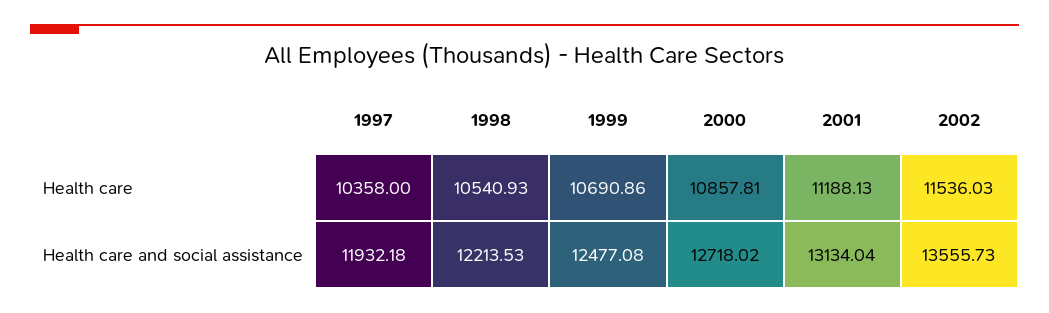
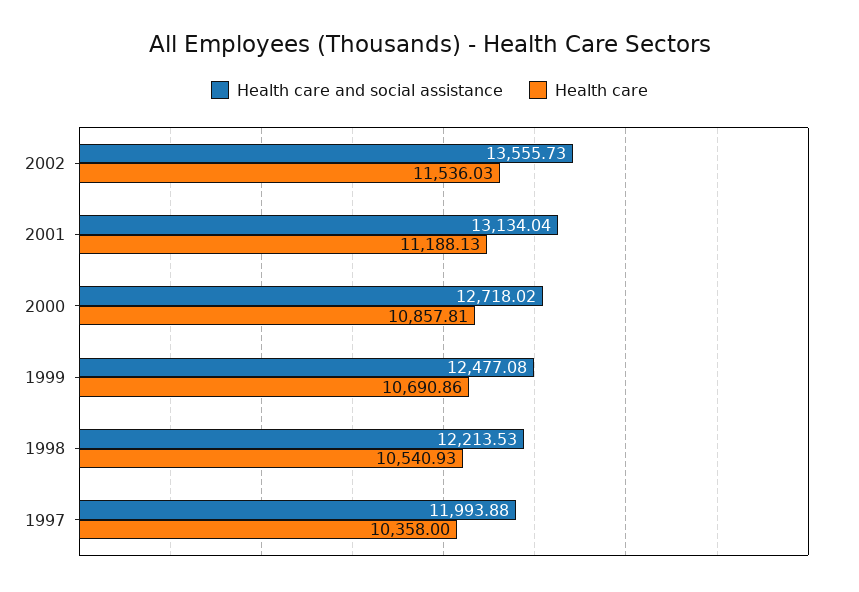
  {
    "Health care": {
      "1997": 10358,
      "1998": 10540.93,
      "1999": 10690.86,
      "2000": 10857.81,
      "2001": 11188.13,
      "2002": 11536.03
    },
    "Health care and social assistance": {
-     "1997": 11932.18,
+     "1997": 11993.88,
      "1998": 12213.53,
      "1999": 12477.08,
      "2000": 12718.02,
      "2001": 13134.04,
      "2002": 13555.73
    }
  }

